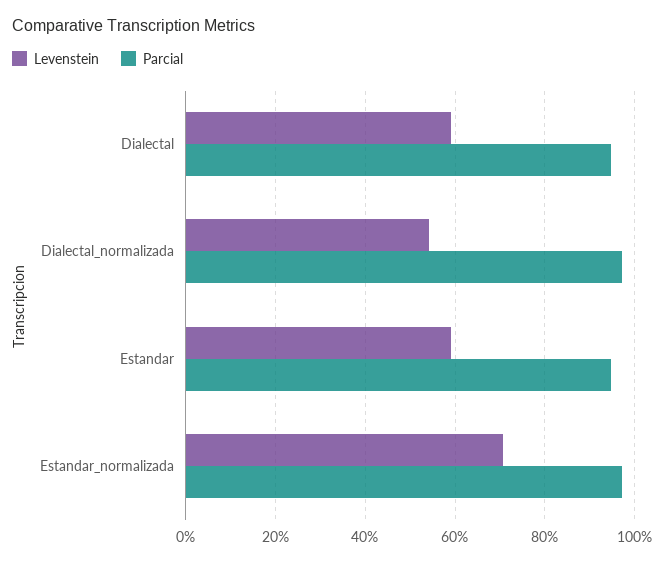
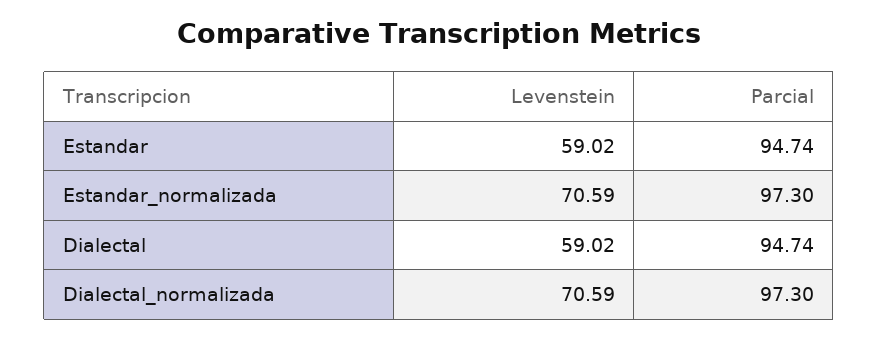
  {
    "Levenstein": {
      "Dialectal": 59.02,
-     "Dialectal_normalizada": 54,
+     "Dialectal_normalizada": 70.59,
      "Estandar": 59.02,
      "Estandar_normalizada": 70.59
    },
    "Parcial": {
      "Dialectal": 94.74,
      "Dialectal_normalizada": 97.3,
      "Estandar": 94.74,
      "Estandar_normalizada": 97.3
    }
  }

